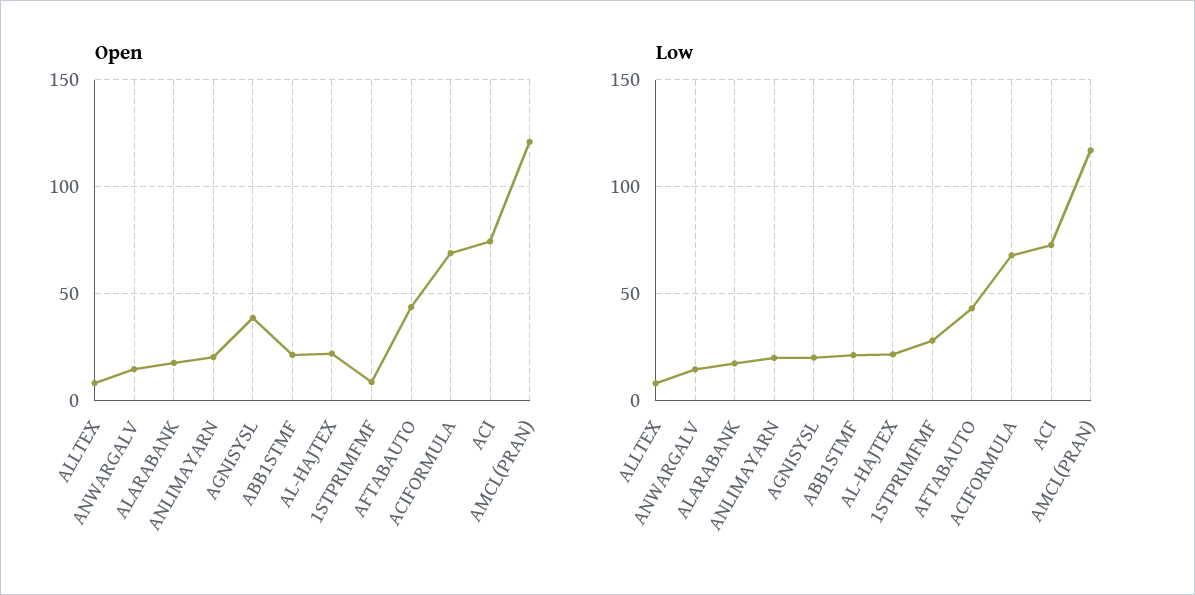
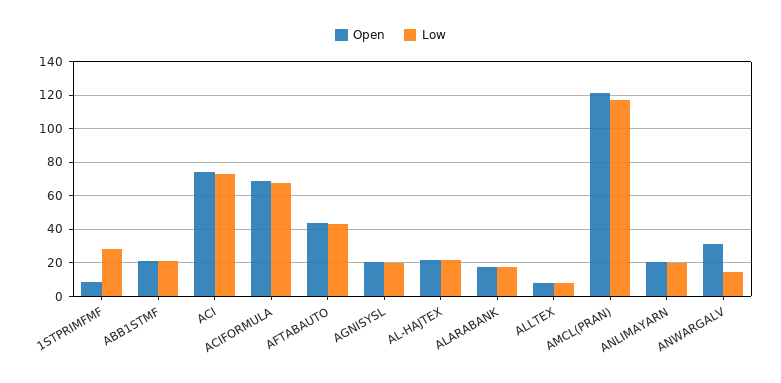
  {
    "Open": {
      "ALLTEX": 10,
-     "ANWARGALV": 15,
+     "ANWARGALV": 30,
      "ALARABANK": 20,
      "ANLIMAYARN": 20,
-     "AGNISYSL": 40,
+     "AGNISYSL": 20,
      "ABB1STMF": 20,
      "AL-HAJTEX": 20,
      "1STPRIMFMF": 10,
      "AFTABAUTO": 45,
      "ACIFORMULA": 70,
      "ACI": 75,
      "AMCL(PRAN)": 120
    },
    "Low": {
      "ALLTEX": 10,
      "ANWARGALV": 15,
      "ALARABANK": 15,
      "ANLIMAYARN": 20,
      "AGNISYSL": 20,
      "ABB1STMF": 20,
      "AL-HAJTEX": 20,
      "1STPRIMFMF": 30,
      "AFTABAUTO": 45,
      "ACIFORMULA": 70,
      "ACI": 75,
      "AMCL(PRAN)": 115
    }
  }

